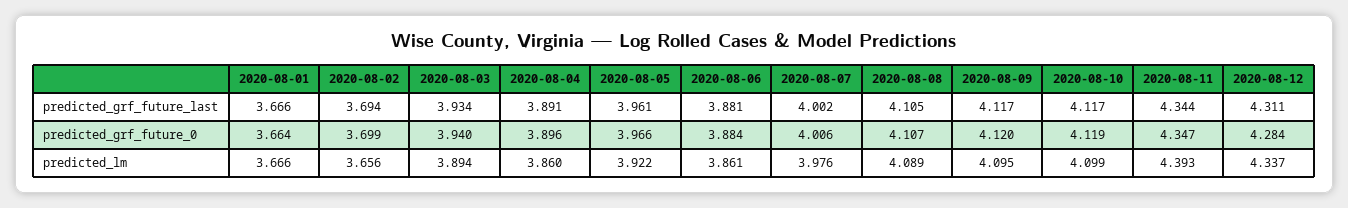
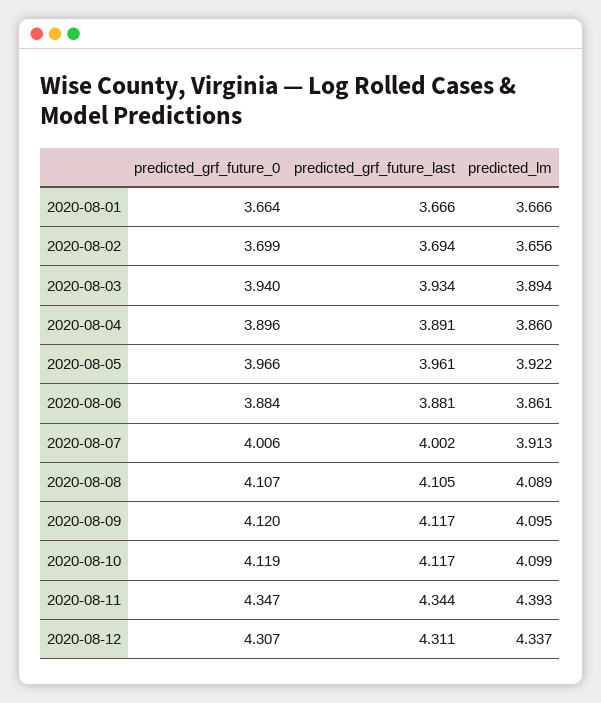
  {
    "2020-08-01": {
      "predicted_grf_future_last": 3.666,
      "predicted_grf_future_0": 3.664,
      "predicted_lm": 3.666
    },
    "2020-08-02": {
      "predicted_grf_future_last": 3.694,
      "predicted_grf_future_0": 3.699,
      "predicted_lm": 3.656
    },
    "2020-08-03": {
      "predicted_grf_future_last": 3.934,
      "predicted_grf_future_0": 3.94,
      "predicted_lm": 3.894
    },
    "2020-08-04": {
      "predicted_grf_future_last": 3.891,
      "predicted_grf_future_0": 3.896,
      "predicted_lm": 3.86
    },
    "2020-08-05": {
      "predicted_grf_future_last": 3.961,
      "predicted_grf_future_0": 3.966,
      "predicted_lm": 3.922
    },
    "2020-08-06": {
      "predicted_grf_future_last": 3.881,
      "predicted_grf_future_0": 3.884,
      "predicted_lm": 3.861
    },
    "2020-08-07": {
      "predicted_grf_future_last": 4.002,
      "predicted_grf_future_0": 4.006,
-     "predicted_lm": 3.976
+     "predicted_lm": 3.913
    },
    "2020-08-08": {
      "predicted_grf_future_last": 4.105,
      "predicted_grf_future_0": 4.107,
      "predicted_lm": 4.089
    },
    "2020-08-09": {
      "predicted_grf_future_last": 4.117,
      "predicted_grf_future_0": 4.12,
      "predicted_lm": 4.095
    },
    "2020-08-10": {
      "predicted_grf_future_last": 4.117,
      "predicted_grf_future_0": 4.119,
      "predicted_lm": 4.099
    },
    "2020-08-11": {
      "predicted_grf_future_last": 4.344,
      "predicted_grf_future_0": 4.347,
      "predicted_lm": 4.393
    },
    "2020-08-12": {
      "predicted_grf_future_last": 4.311,
-     "predicted_grf_future_0": 4.284,
+     "predicted_grf_future_0": 4.307,
      "predicted_lm": 4.337
    }
  }

